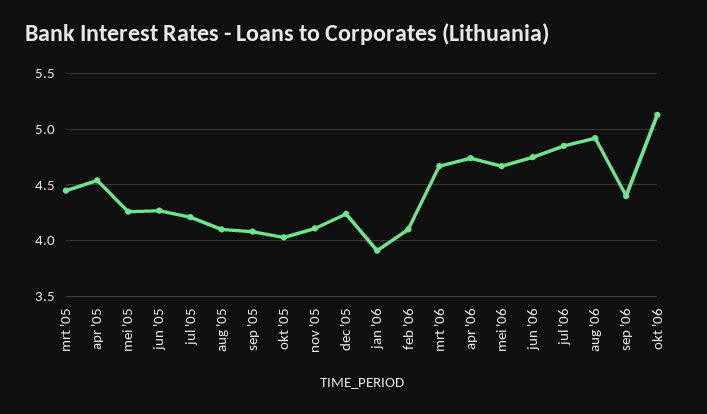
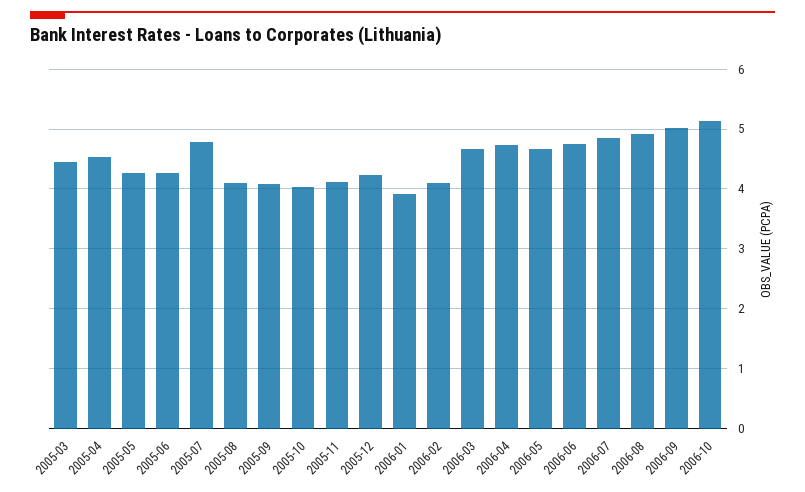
  {
    "mrt '05": 4.5,
    "apr '05": 4.5,
    "mei '05": 4.3,
    "jun '05": 4.3,
-   "jul '05": 4.2,
+   "jul '05": 4.8,
    "aug '05": 4.1,
    "sep '05": 4.1,
    "okt '05": 4,
    "nov '05": 4.1,
    "dec '05": 4.2,
    "jan '06": 3.9,
    "feb '06": 4.1,
    "mrt '06": 4.7,
    "apr '06": 4.7,
    "mei '06": 4.7,
    "jun '06": 4.8,
    "jul '06": 4.9,
    "aug '06": 4.9,
-   "sep '06": 4.4,
+   "sep '06": 5,
    "okt '06": 5.1
  }

